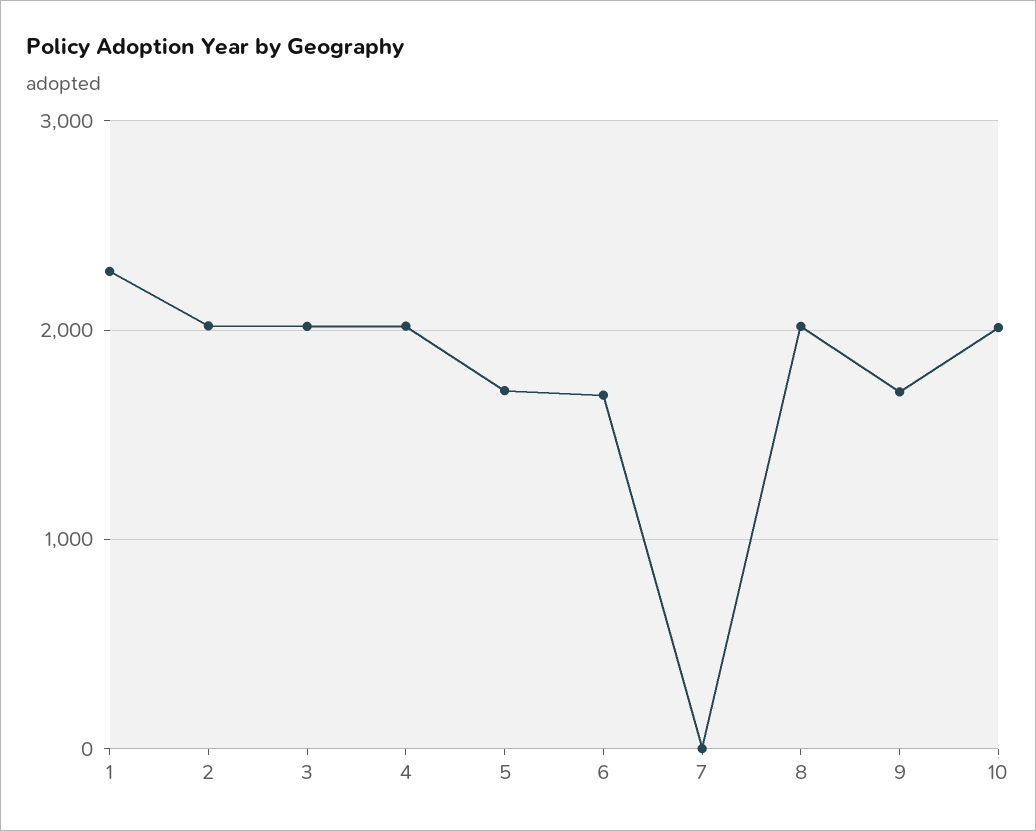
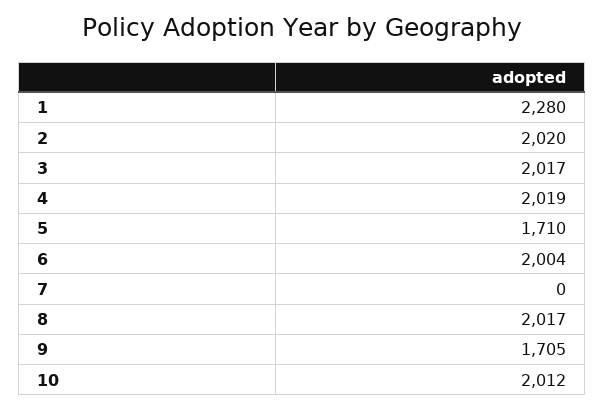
  {
    "1": 2280,
    "2": 2020,
    "3": 2017,
    "4": 2019,
    "5": 1710,
-   "6": 1700,
+   "6": 2004,
    "7": 0,
    "8": 2017,
    "9": 1705,
    "10": 2012
  }

